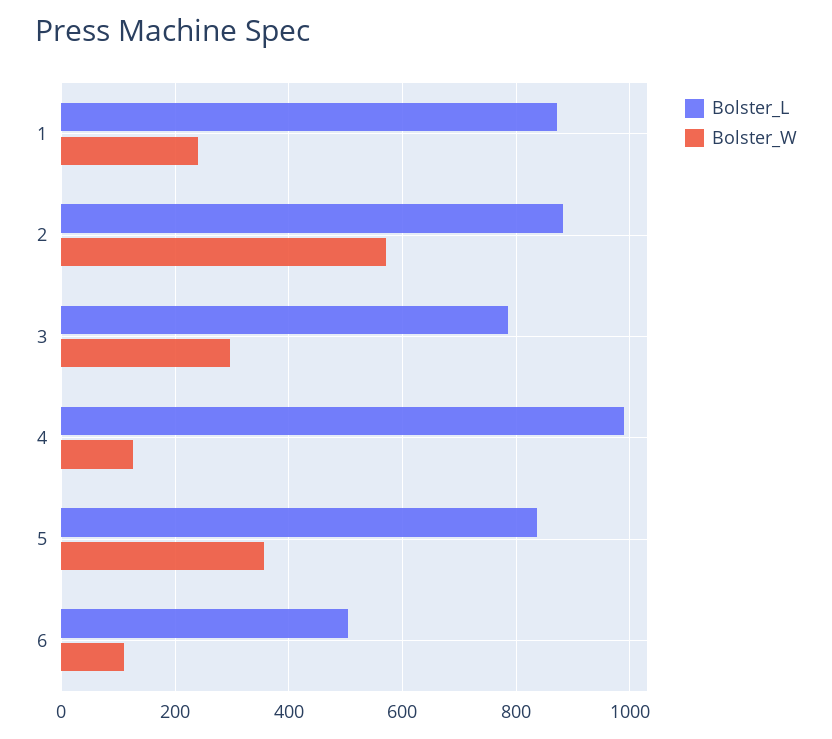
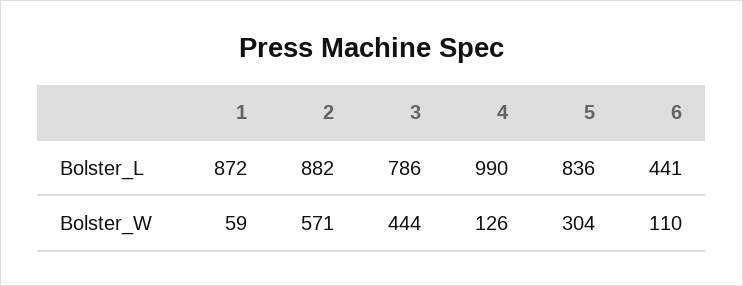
  {
    "Bolster_L": {
      "1": 872,
      "2": 882,
      "3": 786,
      "4": 990,
      "5": 836,
-     "6": 500
+     "6": 441
    },
    "Bolster_W": {
-     "1": 240,
+     "1": 59,
      "2": 571,
-     "3": 300,
+     "3": 444,
      "4": 126,
-     "5": 360,
+     "5": 304,
      "6": 110
    }
  }

